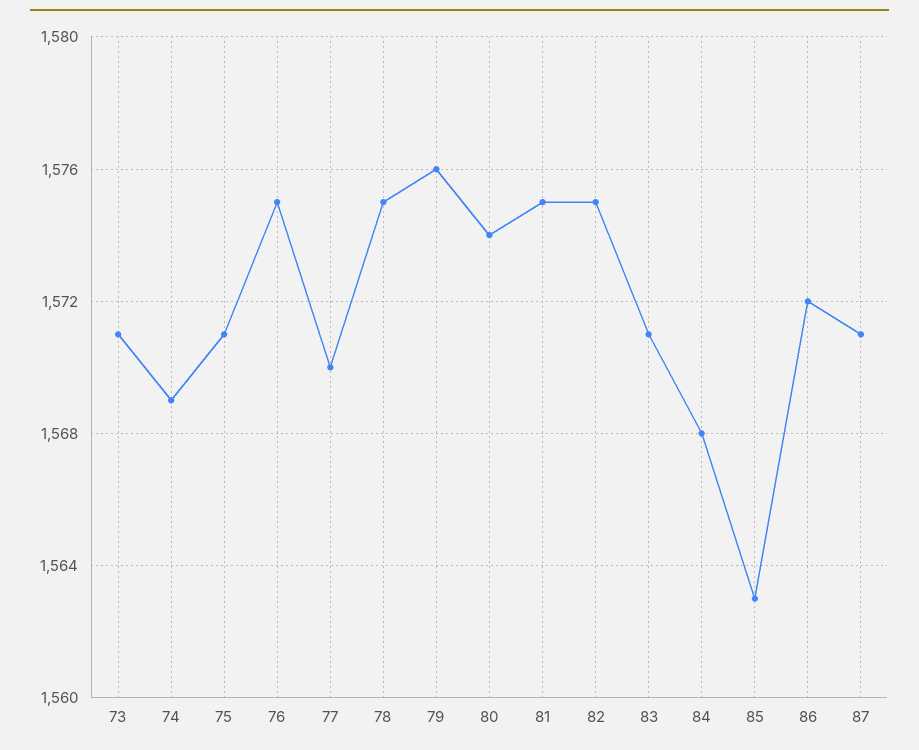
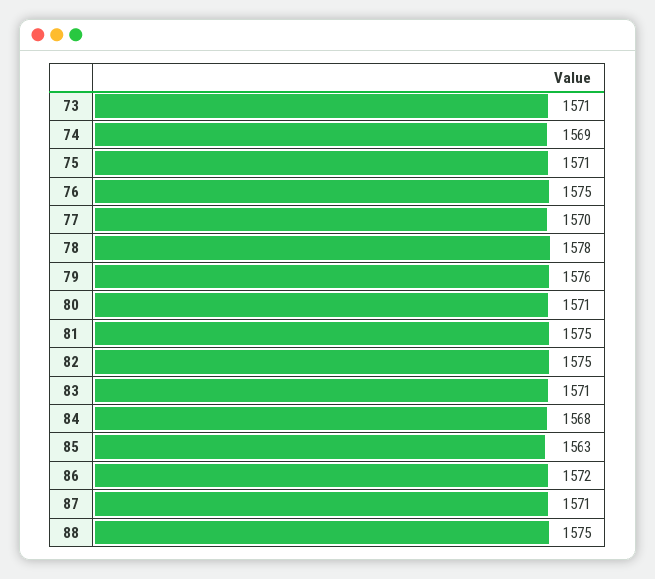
  {
    "73": 1571,
    "74": 1569,
    "75": 1571,
    "76": 1575,
    "77": 1570,
-   "78": 1575,
+   "78": 1578,
    "79": 1576,
-   "80": 1574,
+   "80": 1571,
    "81": 1575,
    "82": 1575,
    "83": 1571,
    "84": 1568,
    "85": 1563,
    "86": 1572,
-   "87": 1571
+   "87": 1571,
+   "88": 1575
  }

